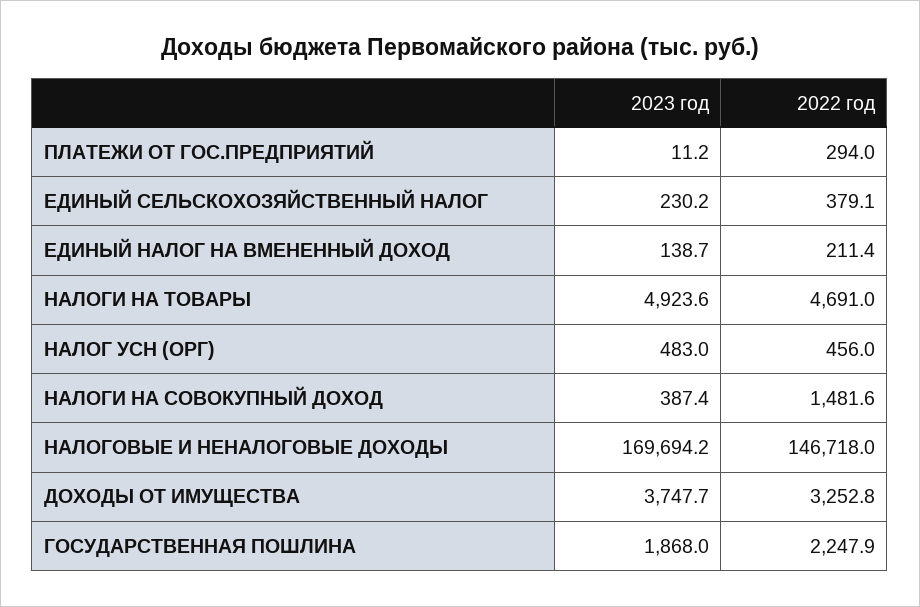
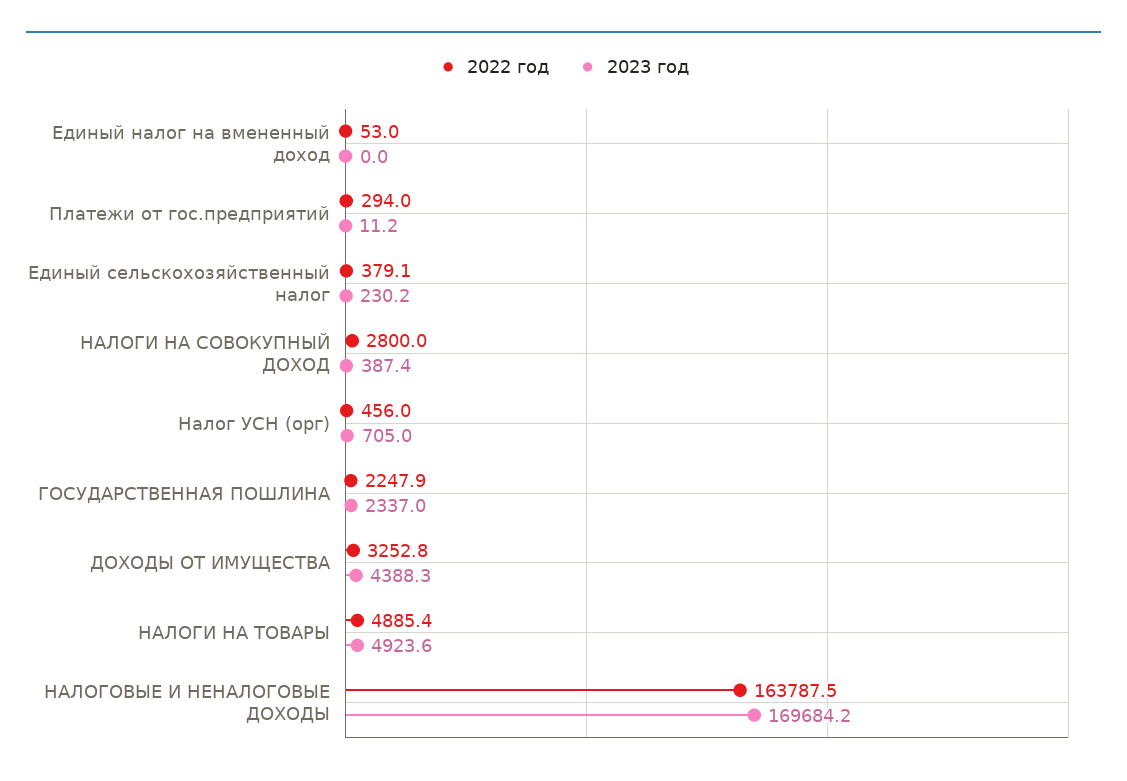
  {
    "2023 год": {
      "ПЛАТЕЖИ ОТ ГОС.ПРЕДПРИЯТИЙ": 11.2,
      "ЕДИНЫЙ СЕЛЬСКОХОЗЯЙСТВЕННЫЙ НАЛОГ": 230.2,
-     "ЕДИНЫЙ НАЛОГ НА ВМЕНЕННЫЙ ДОХОД": 138.7,
+     "ЕДИНЫЙ НАЛОГ НА ВМЕНЕННЫЙ ДОХОД": 0,
      "НАЛОГИ НА ТОВАРЫ": 4923.6,
-     "НАЛОГ УСН (ОРГ)": 483,
+     "НАЛОГ УСН (ОРГ)": 705,
      "НАЛОГИ НА СОВОКУПНЫЙ ДОХОД": 387.4,
-     "НАЛОГОВЫЕ И НЕНАЛОГОВЫЕ ДОХОДЫ": 169694.2,
+     "НАЛОГОВЫЕ И НЕНАЛОГОВЫЕ ДОХОДЫ": 169684.2,
-     "ДОХОДЫ ОТ ИМУЩЕСТВА": 3747.7,
+     "ДОХОДЫ ОТ ИМУЩЕСТВА": 4388.3,
-     "ГОСУДАРСТВЕННАЯ ПОШЛИНА": 1868
+     "ГОСУДАРСТВЕННАЯ ПОШЛИНА": 2337
    },
    "2022 год": {
      "ПЛАТЕЖИ ОТ ГОС.ПРЕДПРИЯТИЙ": 294,
      "ЕДИНЫЙ СЕЛЬСКОХОЗЯЙСТВЕННЫЙ НАЛОГ": 379.1,
-     "ЕДИНЫЙ НАЛОГ НА ВМЕНЕННЫЙ ДОХОД": 211.4,
+     "ЕДИНЫЙ НАЛОГ НА ВМЕНЕННЫЙ ДОХОД": 53,
-     "НАЛОГИ НА ТОВАРЫ": 4691,
+     "НАЛОГИ НА ТОВАРЫ": 4885.4,
      "НАЛОГ УСН (ОРГ)": 456,
-     "НАЛОГИ НА СОВОКУПНЫЙ ДОХОД": 1481.6,
+     "НАЛОГИ НА СОВОКУПНЫЙ ДОХОД": 2800,
-     "НАЛОГОВЫЕ И НЕНАЛОГОВЫЕ ДОХОДЫ": 146718,
+     "НАЛОГОВЫЕ И НЕНАЛОГОВЫЕ ДОХОДЫ": 163787.5,
      "ДОХОДЫ ОТ ИМУЩЕСТВА": 3252.8,
      "ГОСУДАРСТВЕННАЯ ПОШЛИНА": 2247.9
    }
  }

